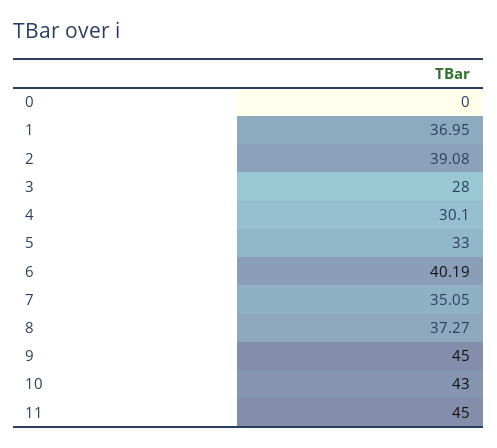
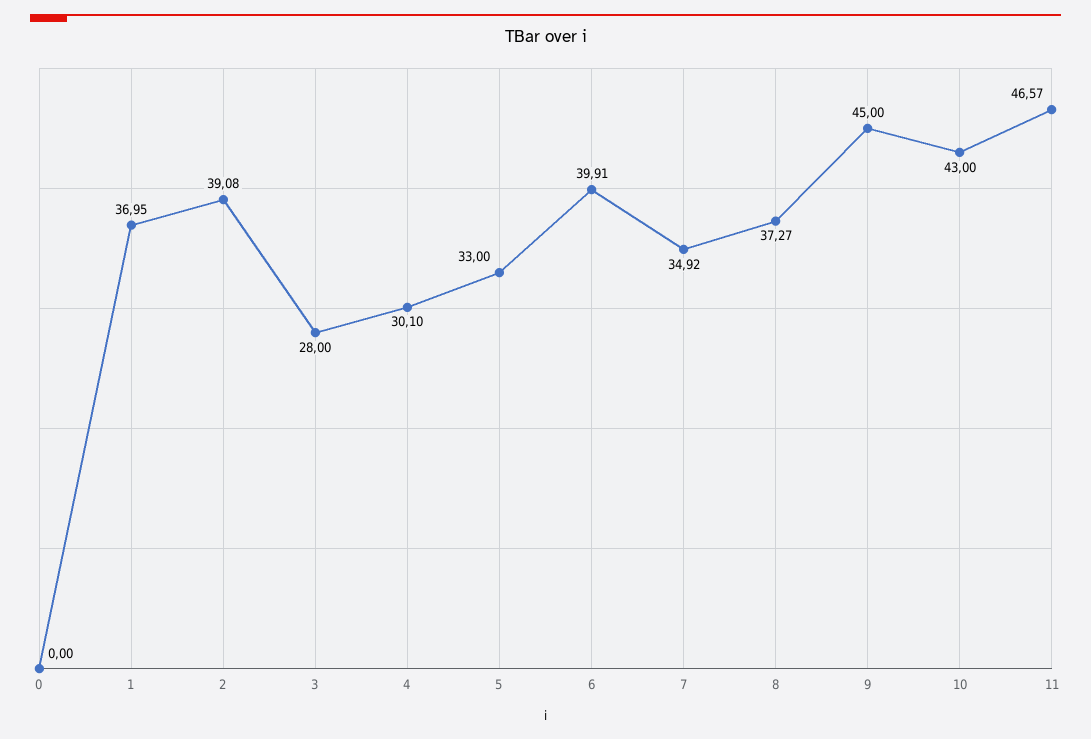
  {
    "0": 0,
    "1": 36.95,
    "2": 39.08,
    "3": 28,
    "4": 30.1,
    "5": 33,
-   "6": 40.19,
+   "6": 39.91,
-   "7": 35.05,
+   "7": 34.92,
    "8": 37.27,
    "9": 45,
    "10": 43,
-   "11": 45
+   "11": 46.57
  }

